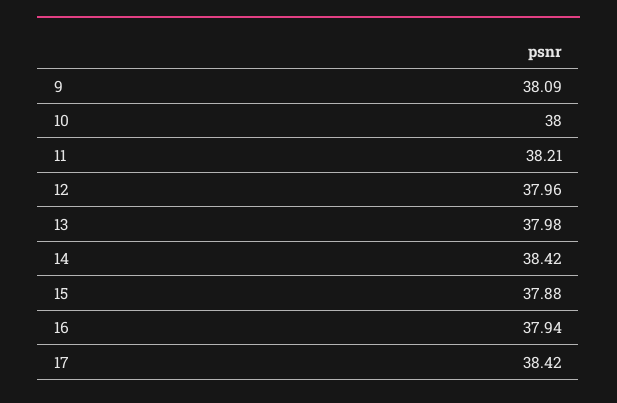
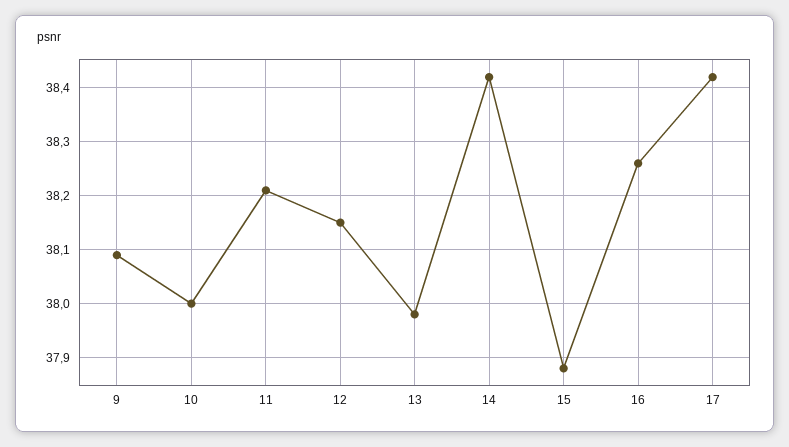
  {
    "9": 38.09,
    "10": 38,
    "11": 38.21,
-   "12": 37.96,
+   "12": 38.15,
    "13": 37.98,
    "14": 38.42,
    "15": 37.88,
-   "16": 37.94,
+   "16": 38.25,
    "17": 38.42
  }

